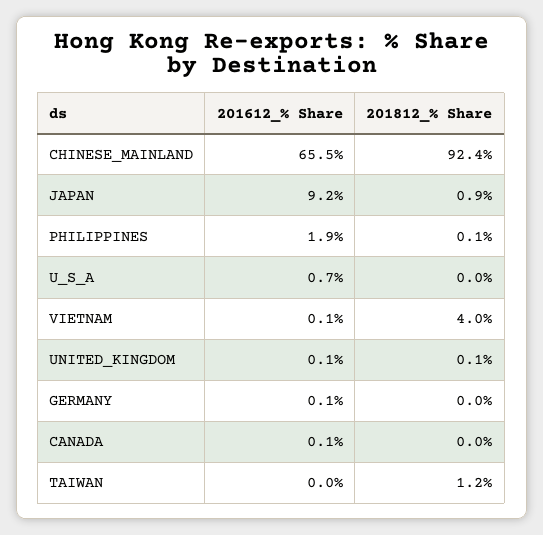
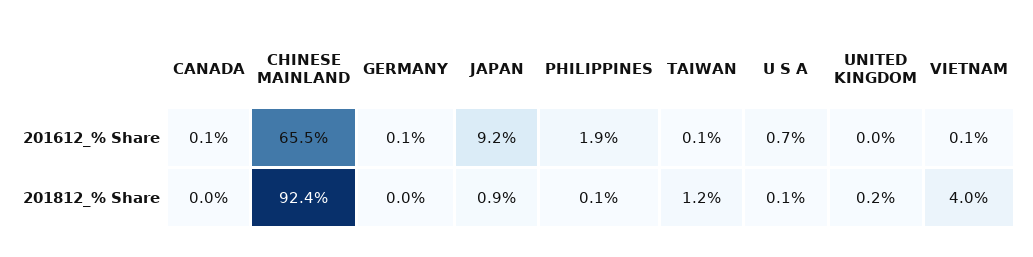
  {
    "201612_% Share": {
      "CHINESE_MAINLAND": 65.5,
      "JAPAN": 9.2,
      "PHILIPPINES": 1.9,
      "U_S_A": 0.7,
      "VIETNAM": 0.1,
-     "UNITED_KINGDOM": 0.1,
+     "UNITED_KINGDOM": 0,
      "GERMANY": 0.1,
      "CANADA": 0.1,
-     "TAIWAN": 0
+     "TAIWAN": 0.1
    },
    "201812_% Share": {
      "CHINESE_MAINLAND": 92.4,
      "JAPAN": 0.9,
      "PHILIPPINES": 0.1,
-     "U_S_A": 0,
+     "U_S_A": 0.1,
      "VIETNAM": 4,
-     "UNITED_KINGDOM": 0.1,
+     "UNITED_KINGDOM": 0.2,
      "GERMANY": 0,
      "CANADA": 0,
      "TAIWAN": 1.2
    }
  }

